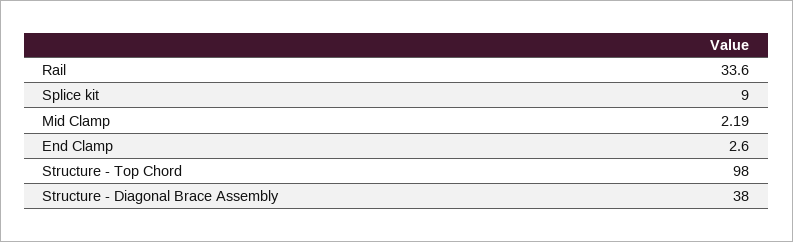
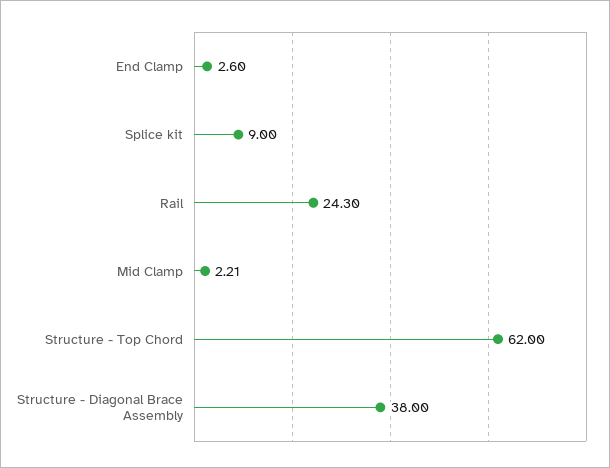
  {
-   "Rail": 33.6,
+   "Rail": 24.3,
    "Splice kit": 9,
-   "Mid Clamp": 2.19,
+   "Mid Clamp": 2.21,
    "End Clamp": 2.6,
-   "Structure - Top Chord": 98,
+   "Structure - Top Chord": 62,
    "Structure - Diagonal Brace Assembly": 38
  }

